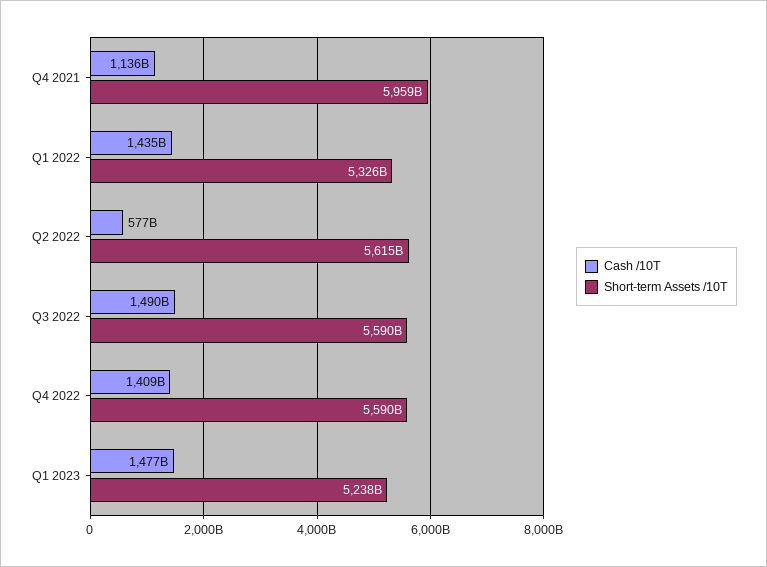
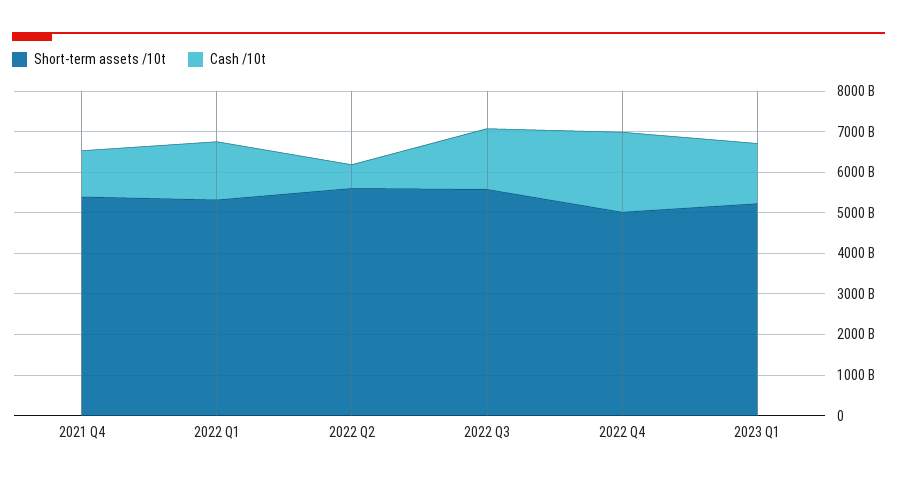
  {
    "Cash /10T": {
      "Q4 2021": 1136000000000,
      "Q1 2022": 1435000000000,
      "Q2 2022": 577000000000,
      "Q3 2022": 1490000000000,
-     "Q4 2022": 1409000000000,
+     "Q4 2022": 2000000000000,
      "Q1 2023": 1477000000000
    },
    "Short-term Assets /10T": {
-     "Q4 2021": 5959000000000,
+     "Q4 2021": 5400000000000,
      "Q1 2022": 5326000000000,
      "Q2 2022": 5615000000000,
      "Q3 2022": 5590000000000,
-     "Q4 2022": 5590000000000,
+     "Q4 2022": 5000000000000,
      "Q1 2023": 5238000000000
    }
  }

